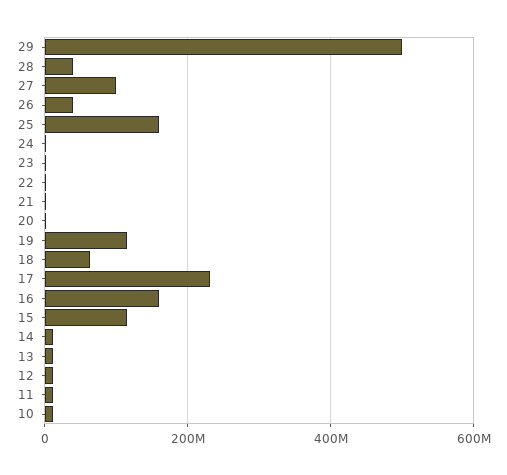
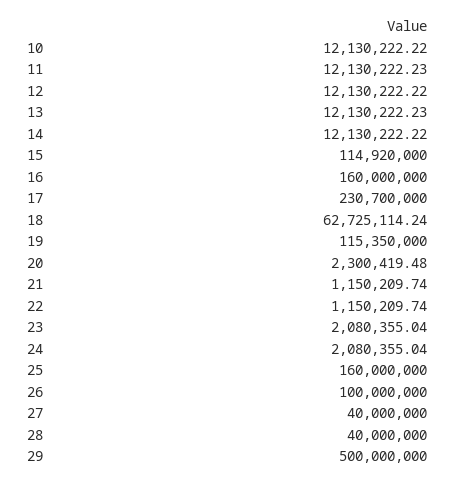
  {
    "29": 500000000,
    "28": 40000000,
-   "27": 100000000,
+   "27": 40000000,
-   "26": 40000000,
+   "26": 100000000,
    "25": 160000000,
    "24": 2080355.04,
    "23": 2080355.04,
    "22": 1150209.74,
    "21": 1150209.74,
    "20": 2300419.48,
    "19": 115350000,
    "18": 62725114.24,
    "17": 230700000,
    "16": 160000000,
    "15": 114920000,
    "14": 12130222.22,
    "13": 12130222.23,
    "12": 12130222.22,
    "11": 12130222.23,
    "10": 12130222.22
  }

